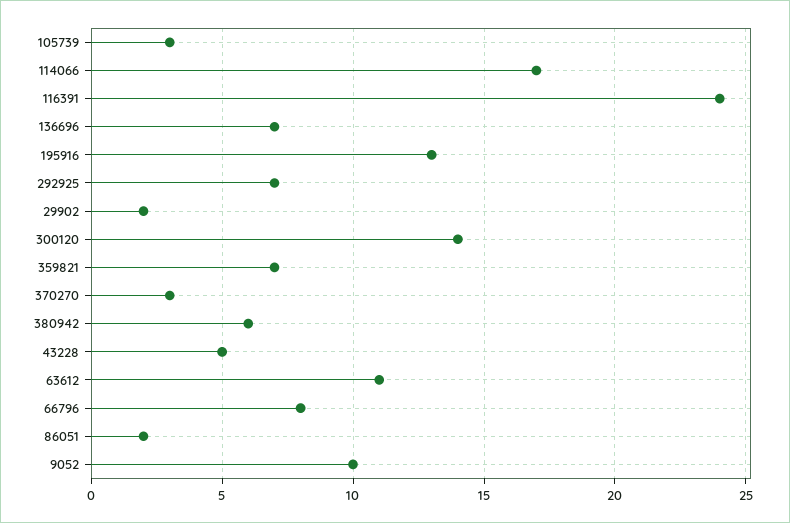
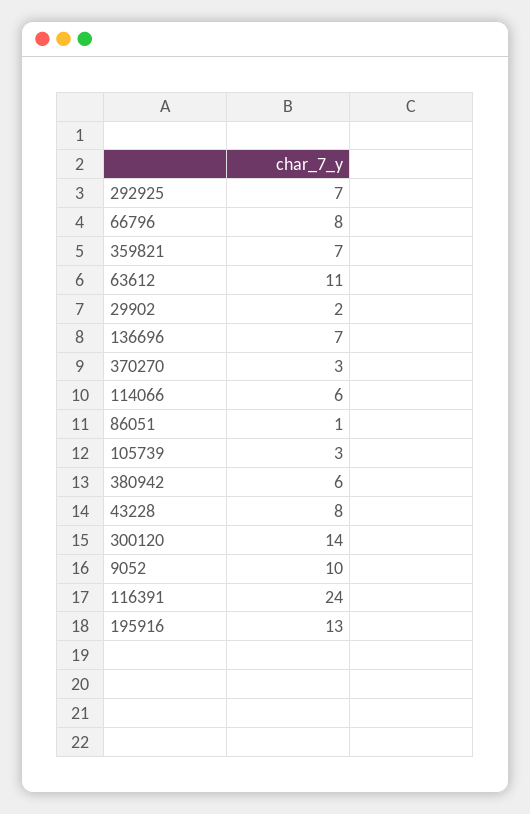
  {
    "105739": 3,
-   "114066": 17,
+   "114066": 6,
    "116391": 24,
    "136696": 7,
    "195916": 13,
    "292925": 7,
    "29902": 2,
    "300120": 14,
    "359821": 7,
    "370270": 3,
    "380942": 6,
-   "43228": 5,
+   "43228": 8,
    "63612": 11,
    "66796": 8,
-   "86051": 2,
+   "86051": 1,
    "9052": 10
  }

